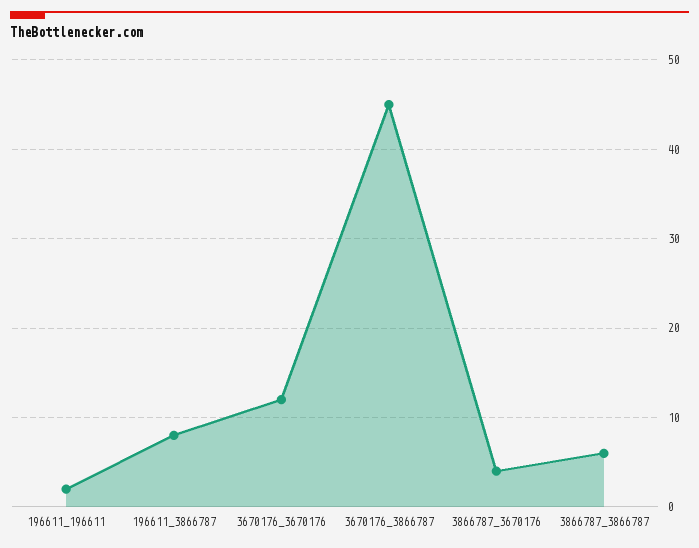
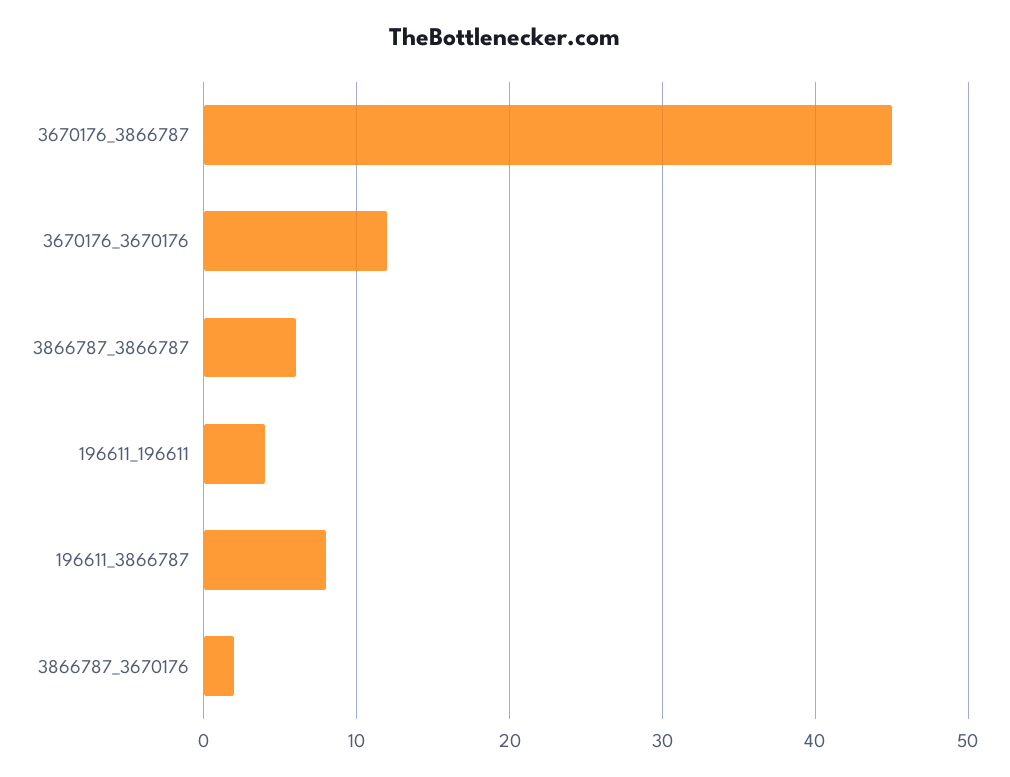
  {
-   "196611_196611": 2,
+   "196611_196611": 4,
    "196611_3866787": 8,
    "3670176_3670176": 12,
    "3670176_3866787": 45,
-   "3866787_3670176": 4,
+   "3866787_3670176": 2,
    "3866787_3866787": 6
  }

